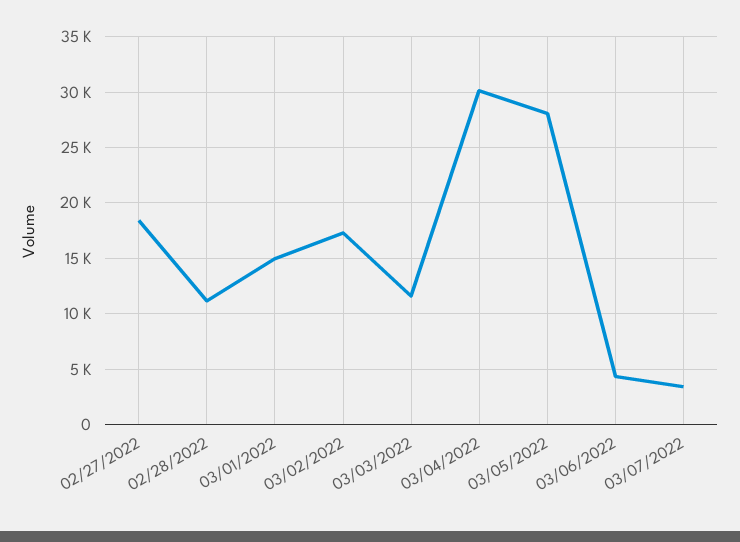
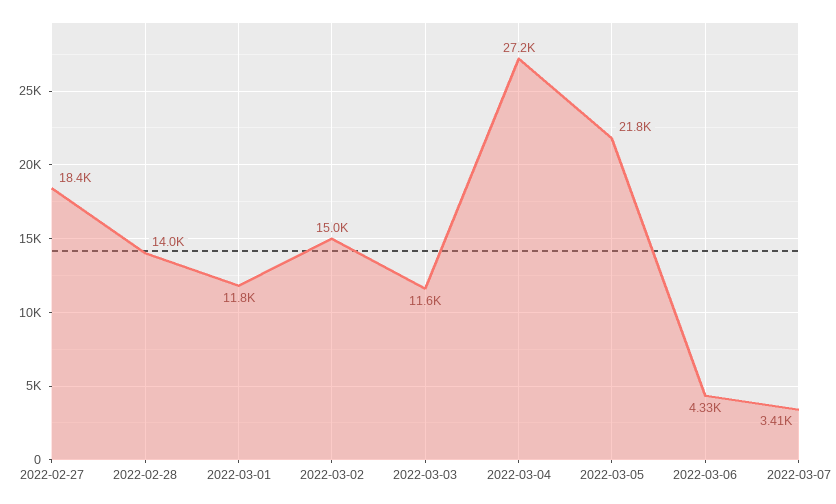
  {
    "02/27/2022": 18400,
-   "02/28/2022": 11000,
+   "02/28/2022": 14000,
-   "03/01/2022": 15000,
+   "03/01/2022": 11800,
-   "03/02/2022": 17000,
+   "03/02/2022": 15000,
    "03/03/2022": 11600,
-   "03/04/2022": 30000,
+   "03/04/2022": 27200,
-   "03/05/2022": 28000,
+   "03/05/2022": 21800,
    "03/06/2022": 4330,
    "03/07/2022": 3410
  }

